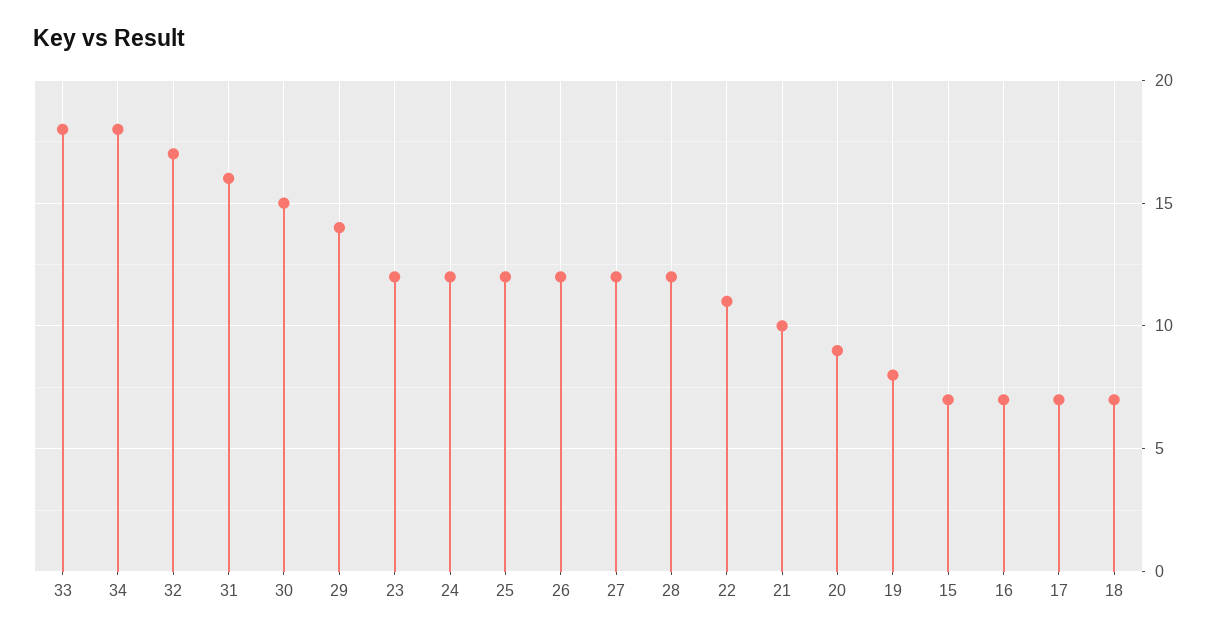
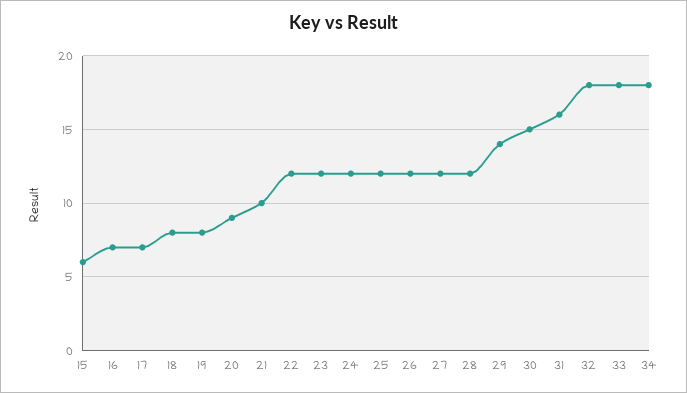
  {
    "33": 18,
    "34": 18,
-   "32": 17,
+   "32": 18,
    "31": 16,
    "30": 15,
    "29": 14,
    "23": 12,
    "24": 12,
    "25": 12,
    "26": 12,
    "27": 12,
    "28": 12,
-   "22": 11,
+   "22": 12,
    "21": 10,
    "20": 9,
    "19": 8,
-   "15": 7,
+   "15": 6,
    "16": 7,
    "17": 7,
-   "18": 7
+   "18": 8
  }

